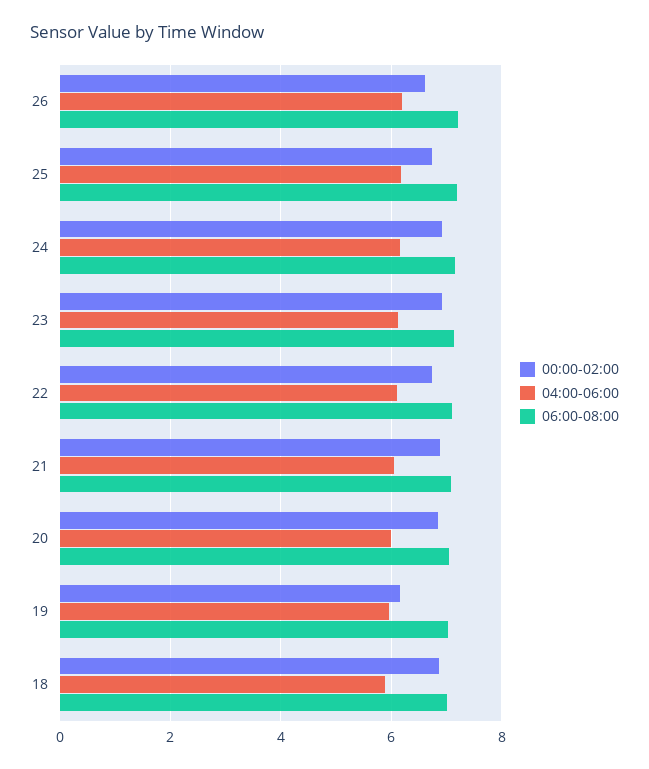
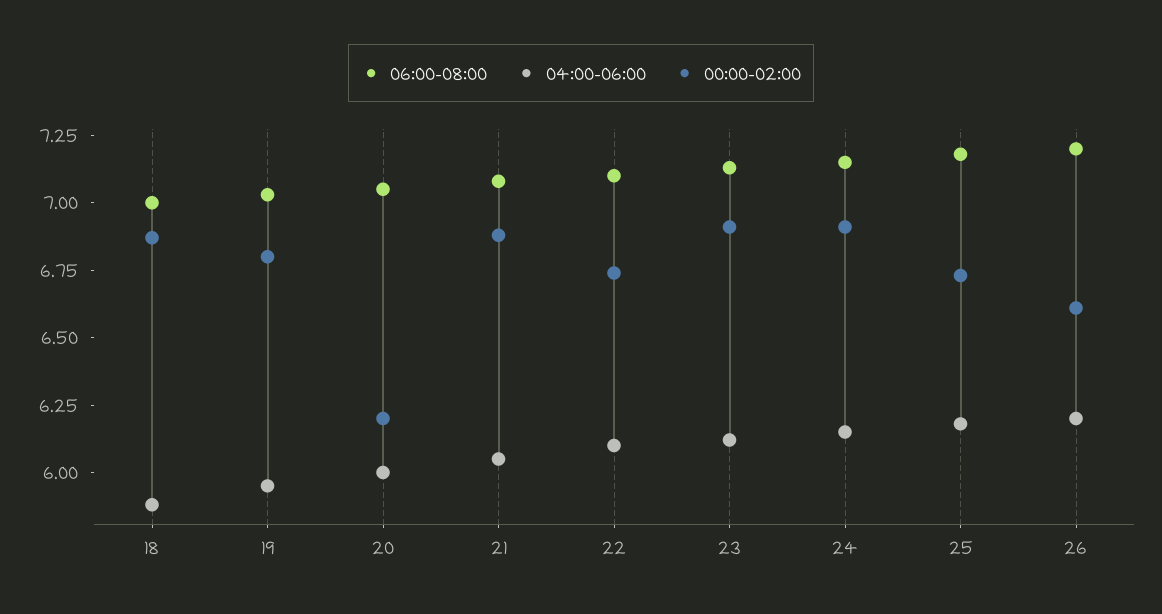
  {
    "00:00-02:00": {
      "26": 6.6,
      "25": 6.75,
      "24": 6.9,
      "23": 6.9,
      "22": 6.75,
      "21": 6.9,
-     "20": 6.8,
+     "20": 6.2,
-     "19": 6.2,
+     "19": 6.8,
      "18": 6.85
    },
    "04:00-06:00": {
      "26": 6.2,
      "25": 6.2,
      "24": 6.15,
      "23": 6.1,
      "22": 6.1,
      "21": 6.05,
      "20": 6,
      "19": 5.95,
      "18": 5.9
    },
    "06:00-08:00": {
      "26": 7.2,
      "25": 7.2,
      "24": 7.15,
      "23": 7.15,
      "22": 7.1,
      "21": 7.1,
      "20": 7.05,
      "19": 7.05,
      "18": 7
    }
  }

